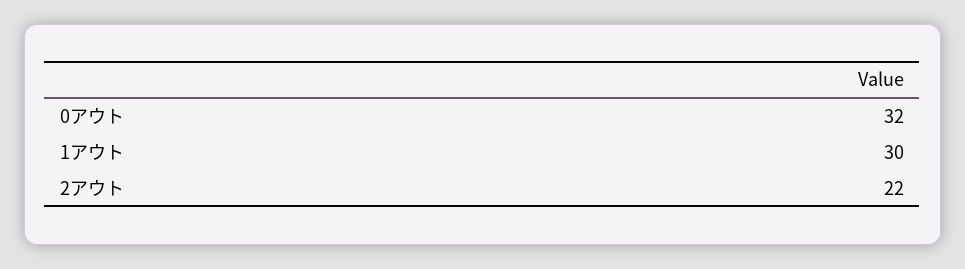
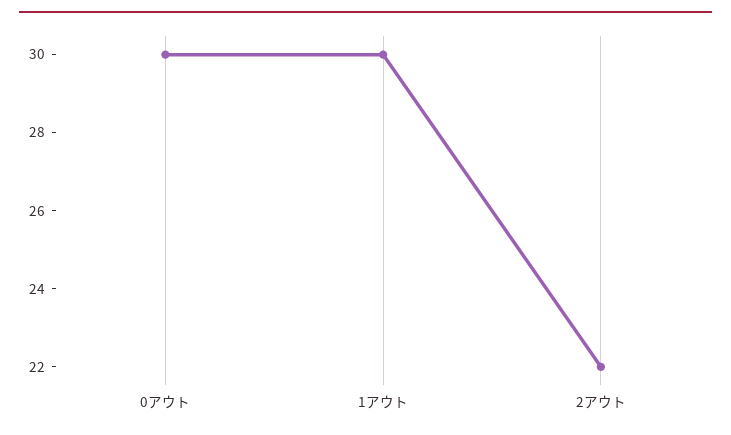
  {
-   "0アウト": 32,
+   "0アウト": 30,
    "1アウト": 30,
    "2アウト": 22
  }

